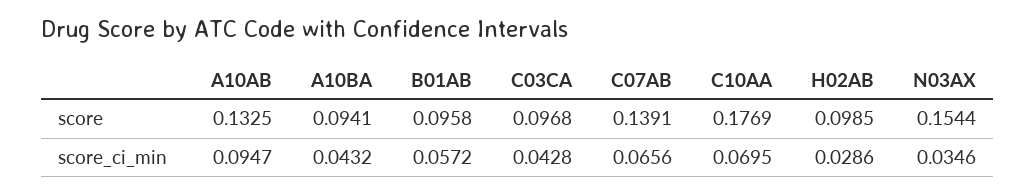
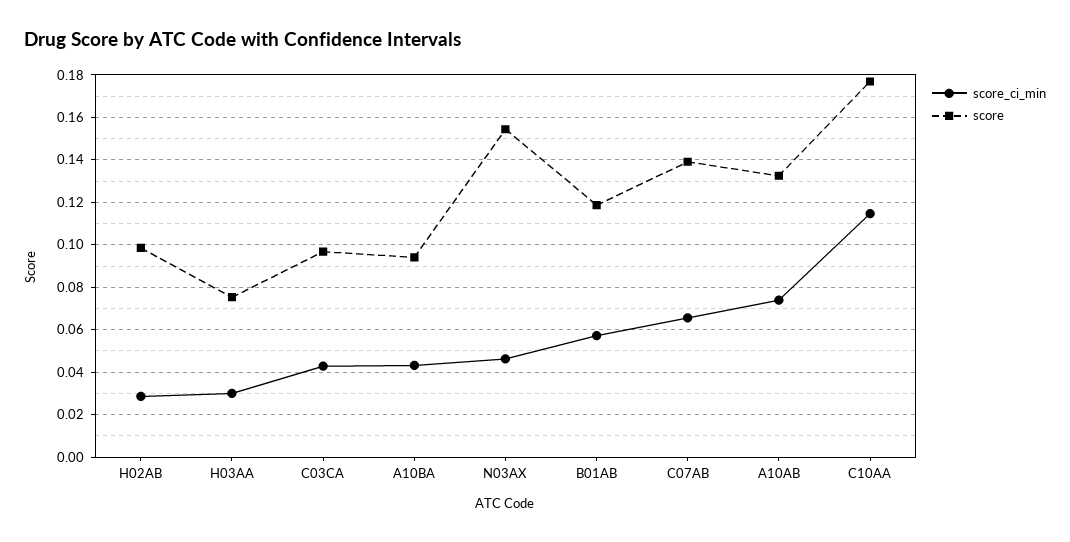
  {
    "score": {
      "A10AB": 0.1325,
      "A10BA": 0.0941,
-     "B01AB": 0.0958,
+     "B01AB": 0.12,
      "C03CA": 0.0968,
      "C07AB": 0.1391,
      "C10AA": 0.1769,
      "H02AB": 0.0985,
-     "N03AX": 0.1544
+     "N03AX": 0.1544,
+     "H03AA": 0.075
    },
    "score_ci_min": {
-     "A10AB": 0.0947,
+     "A10AB": 0.075,
      "A10BA": 0.0432,
      "B01AB": 0.0572,
      "C03CA": 0.0428,
      "C07AB": 0.0656,
-     "C10AA": 0.0695,
+     "C10AA": 0.115,
      "H02AB": 0.0286,
-     "N03AX": 0.0346
+     "N03AX": 0.045,
+     "H03AA": 0.03
    }
  }

